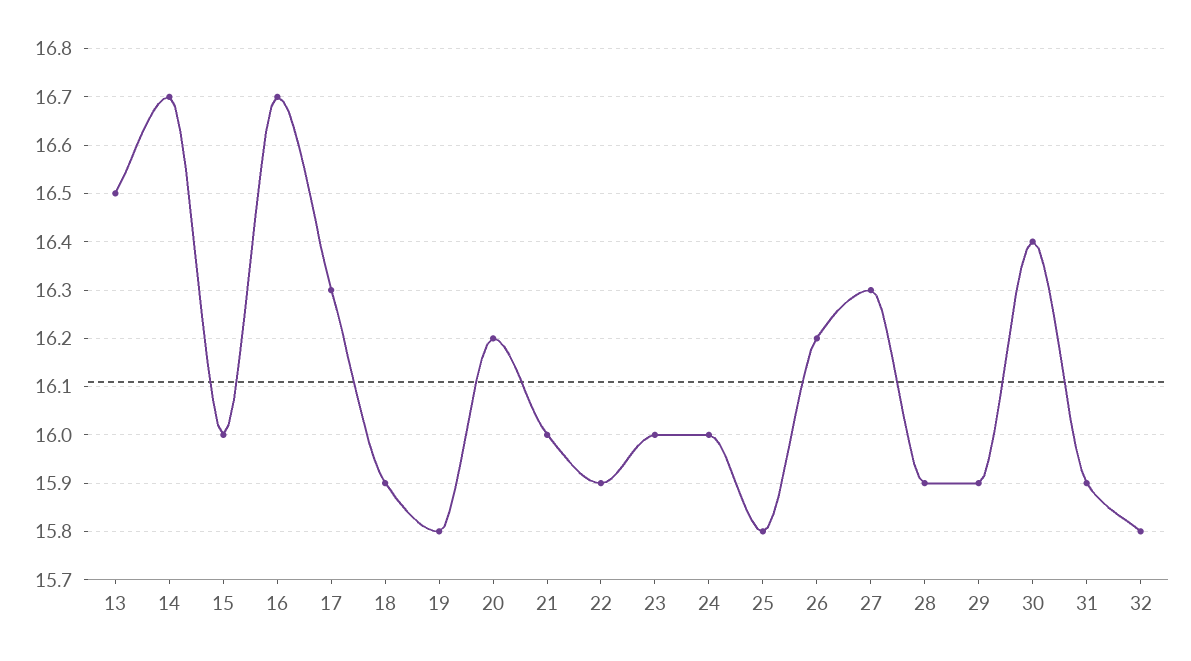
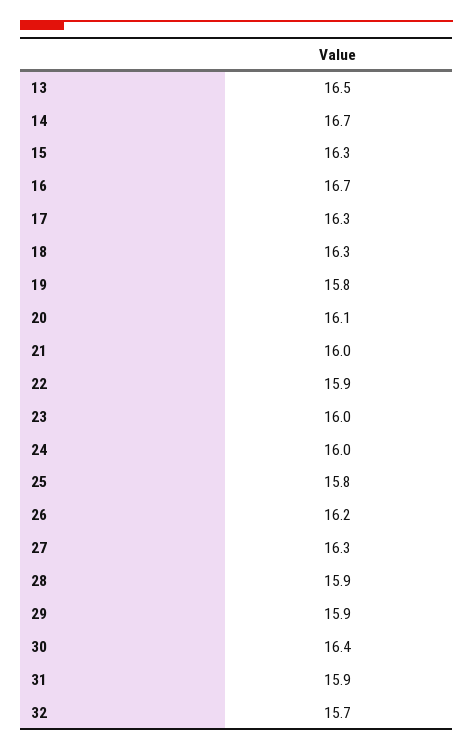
  {
    "13": 16.5,
    "14": 16.7,
-   "15": 16,
+   "15": 16.3,
    "16": 16.7,
    "17": 16.3,
-   "18": 15.9,
+   "18": 16.3,
    "19": 15.8,
-   "20": 16.2,
+   "20": 16.1,
    "21": 16,
    "22": 15.9,
    "23": 16,
    "24": 16,
    "25": 15.8,
    "26": 16.2,
    "27": 16.3,
    "28": 15.9,
    "29": 15.9,
    "30": 16.4,
    "31": 15.9,
-   "32": 15.8
+   "32": 15.7
  }

